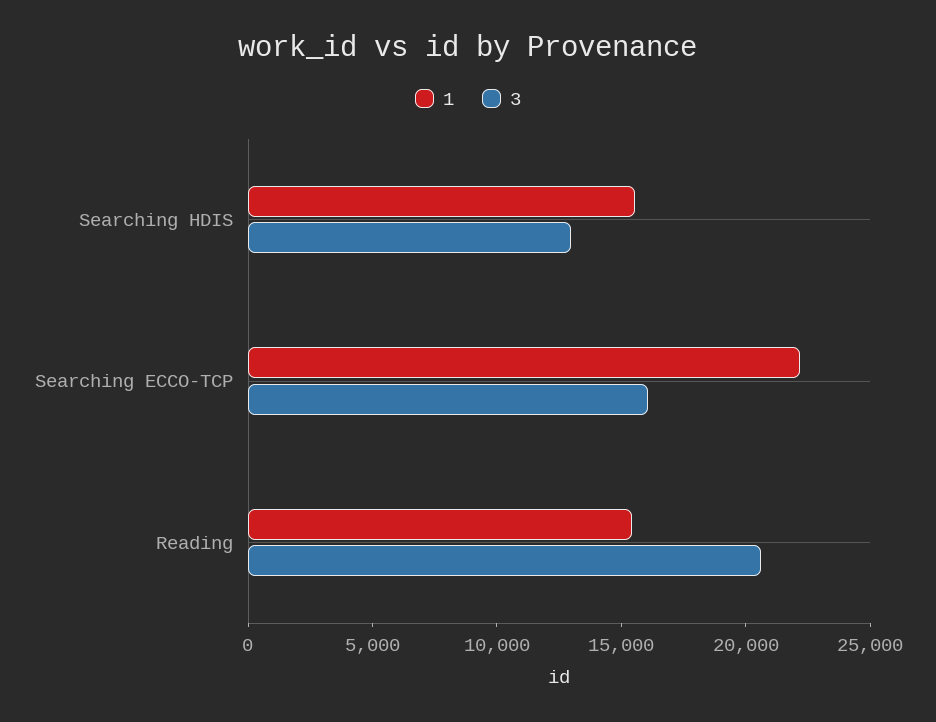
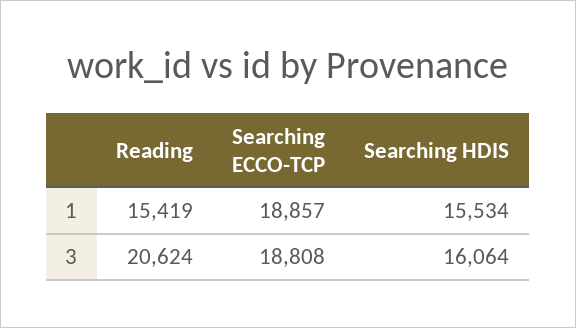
  {
    "1": {
      "Searching HDIS": 15534,
-     "Searching ECCO-TCP": 22000,
+     "Searching ECCO-TCP": 18857,
      "Reading": 15419
    },
    "3": {
-     "Searching HDIS": 13000,
+     "Searching HDIS": 16064,
-     "Searching ECCO-TCP": 16000,
+     "Searching ECCO-TCP": 18808,
      "Reading": 20624
    }
  }

